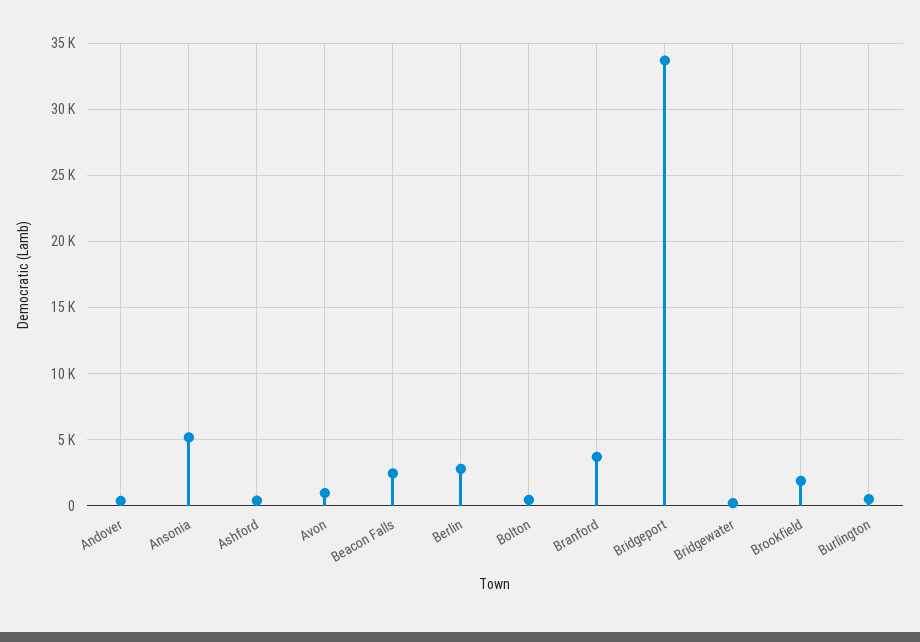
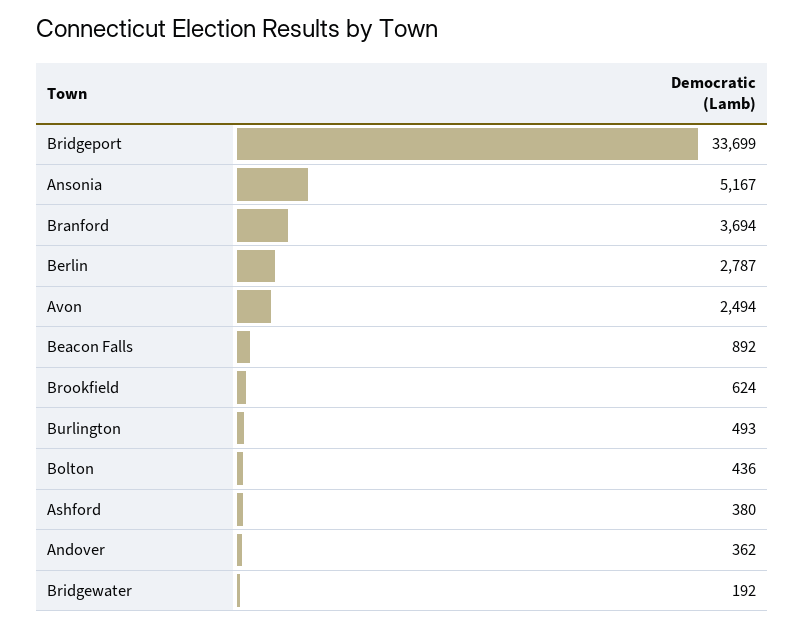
  {
    "Andover": 362,
    "Ansonia": 5167,
    "Ashford": 380,
-   "Avon": 1000,
+   "Avon": 2494,
-   "Beacon Falls": 2500,
+   "Beacon Falls": 892,
    "Berlin": 2787,
    "Bolton": 436,
    "Branford": 3694,
    "Bridgeport": 33699,
    "Bridgewater": 192,
-   "Brookfield": 2000,
+   "Brookfield": 624,
    "Burlington": 493
  }

